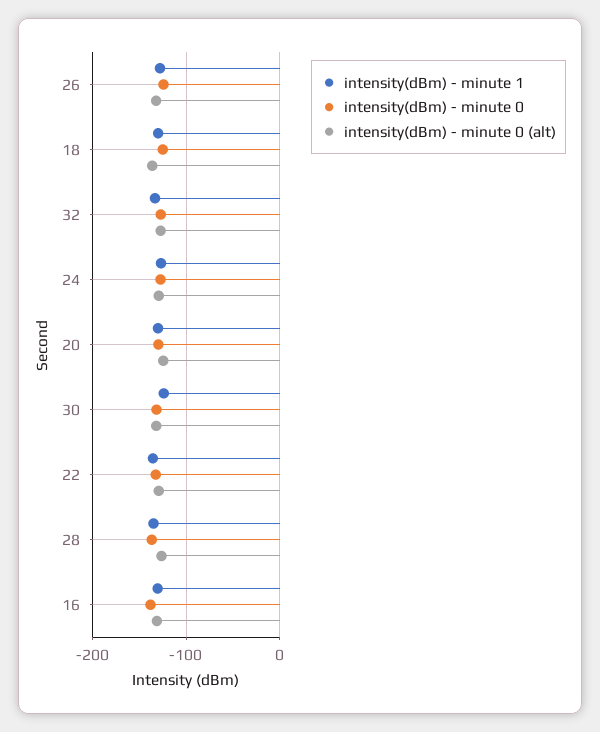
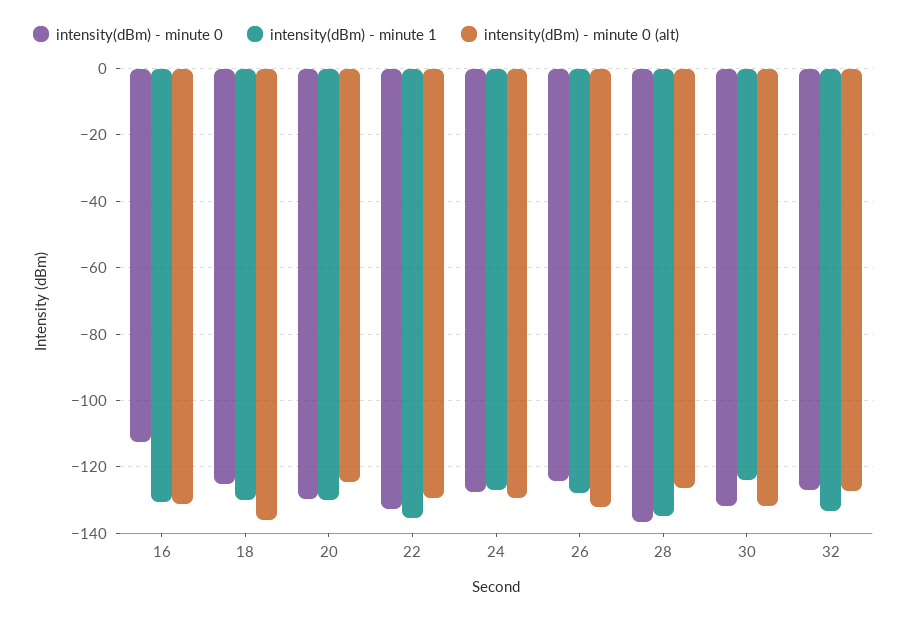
  {
    "intensity(dBm) - minute 1": {
      "26": -128,
      "18": -130,
      "32": -134,
      "24": -126,
      "20": -130,
      "30": -124,
      "22": -136,
      "28": -134,
      "16": -130
    },
    "intensity(dBm) - minute 0": {
      "26": -124,
      "18": -126,
      "32": -128,
      "24": -128,
      "20": -130,
      "30": -132,
      "22": -132,
      "28": -136,
-     "16": -140
+     "16": -112
    },
    "intensity(dBm) - minute 0 (alt)": {
      "26": -132,
      "18": -136,
      "32": -128,
      "24": -130,
      "20": -124,
      "30": -132,
      "22": -130,
      "28": -126,
      "16": -132
    }
  }

